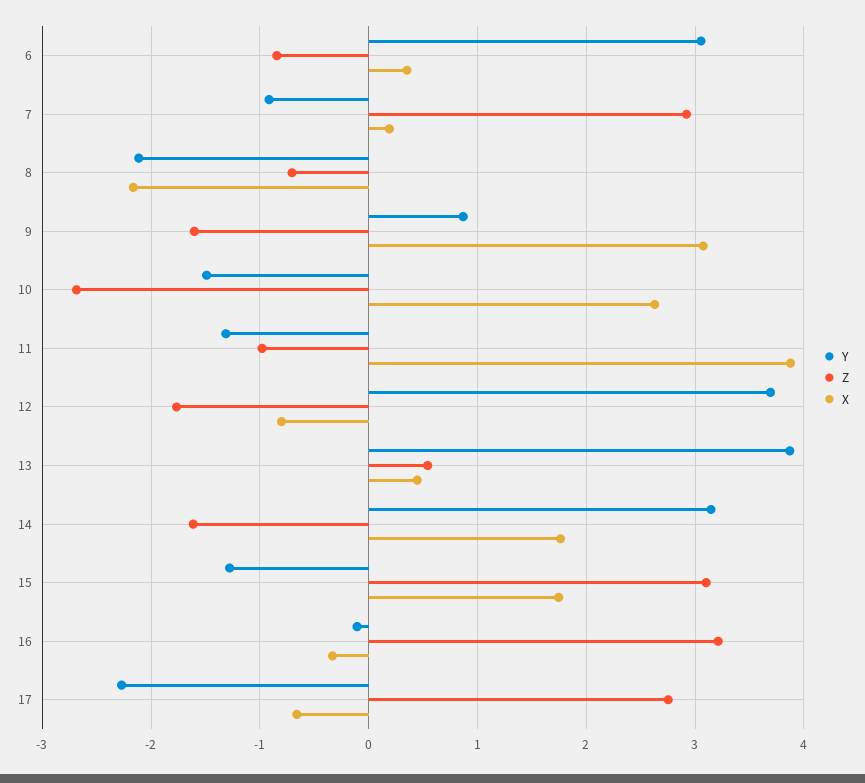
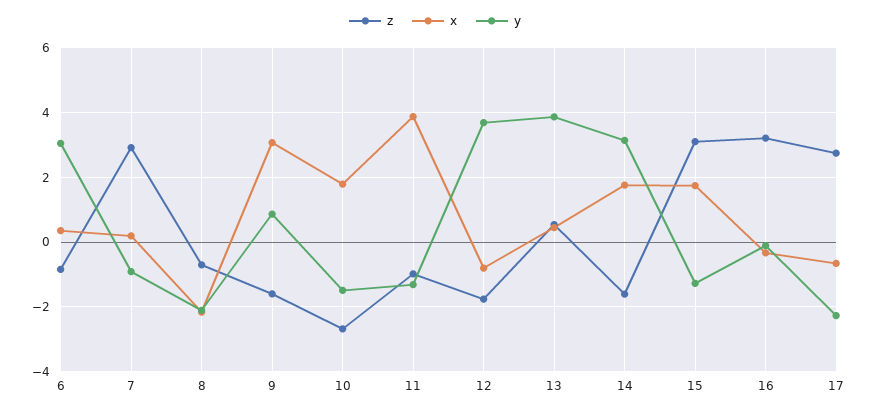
  {
    "Y": {
      "6": 3.1,
      "7": -0.9,
      "8": -2.1,
      "9": 0.9,
      "10": -1.5,
      "11": -1.3,
      "12": 3.7,
      "13": 3.9,
      "14": 3.1,
      "15": -1.3,
      "16": -0.1,
      "17": -2.3
    },
    "Z": {
      "6": -0.8,
      "7": 2.9,
      "8": -0.7,
      "9": -1.6,
      "10": -2.7,
      "11": -1,
      "12": -1.8,
      "13": 0.5,
      "14": -1.6,
      "15": 3.1,
      "16": 3.2,
      "17": 2.8
    },
    "X": {
      "6": 0.4,
      "7": 0.2,
      "8": -2.2,
      "9": 3.1,
-     "10": 2.6,
+     "10": 1.8,
      "11": 3.9,
      "12": -0.8,
      "13": 0.4,
      "14": 1.8,
      "15": 1.7,
      "16": -0.3,
      "17": -0.7
    }
  }

